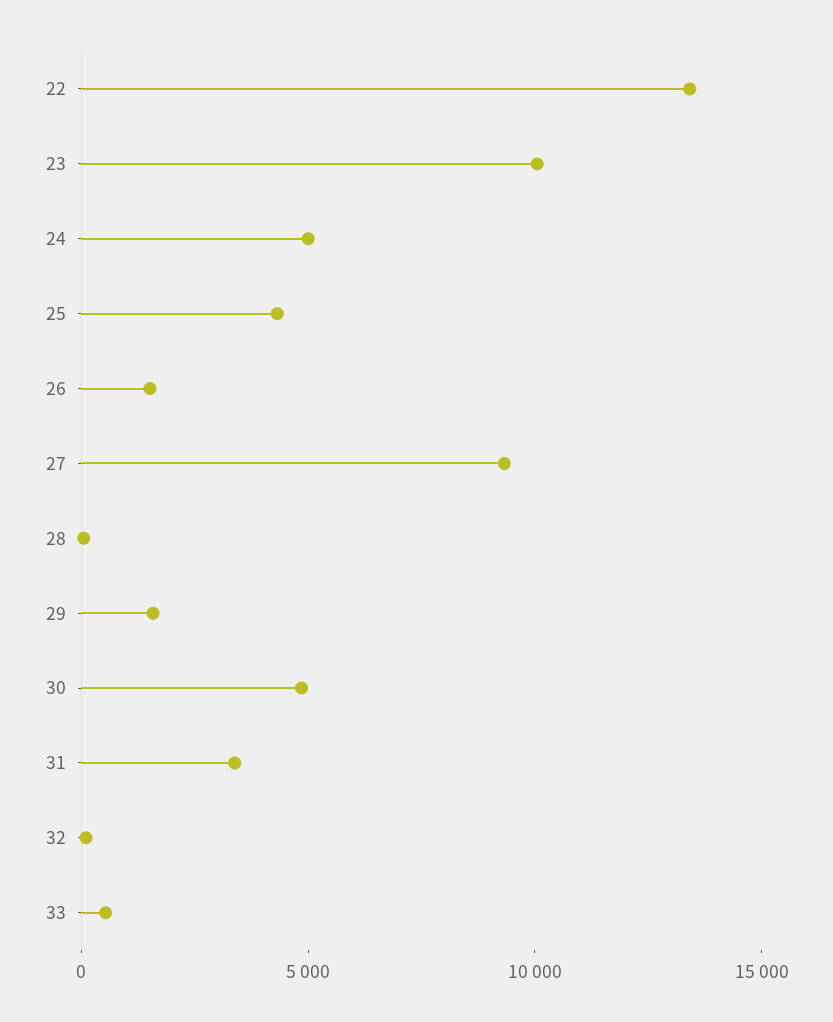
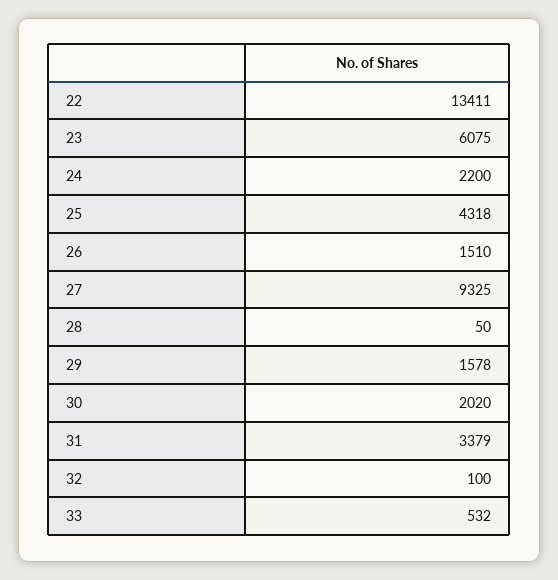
  {
    "22": 13411,
-   "23": 10000,
+   "23": 6075,
-   "24": 5000,
+   "24": 2200,
    "25": 4318,
    "26": 1510,
    "27": 9325,
    "28": 50,
    "29": 1578,
-   "30": 5000,
+   "30": 2020,
    "31": 3379,
    "32": 100,
    "33": 532
  }

